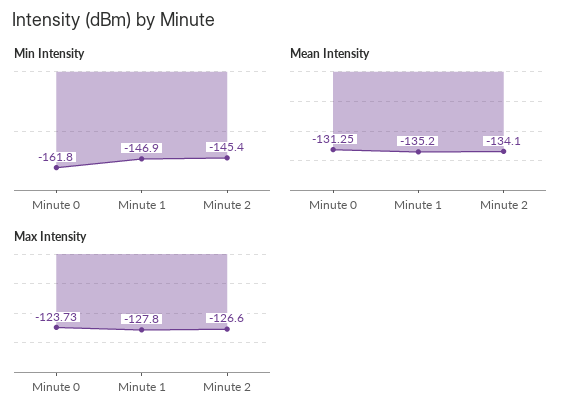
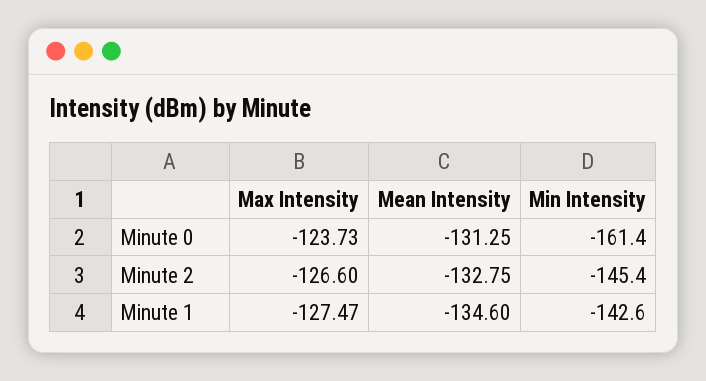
  {
    "Min Intensity": {
-     "Minute 0": -161.8,
+     "Minute 0": -161.4,
-     "Minute 1": -146.9,
+     "Minute 1": -142.6,
      "Minute 2": -145.4
    },
    "Mean Intensity": {
      "Minute 0": -131.25,
-     "Minute 1": -135.2,
+     "Minute 1": -134.6,
-     "Minute 2": -134.1
+     "Minute 2": -132.75
    },
    "Max Intensity": {
      "Minute 0": -123.73,
-     "Minute 1": -127.8,
+     "Minute 1": -127.47,
      "Minute 2": -126.6
    }
  }

